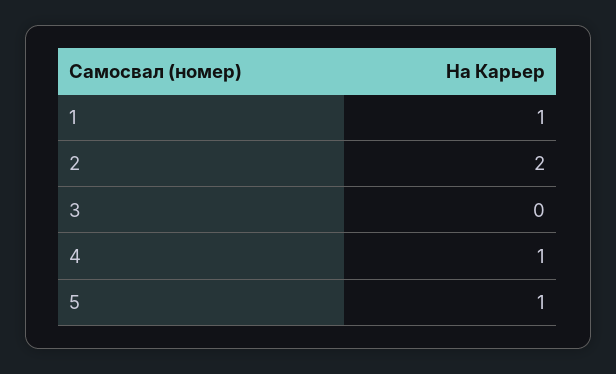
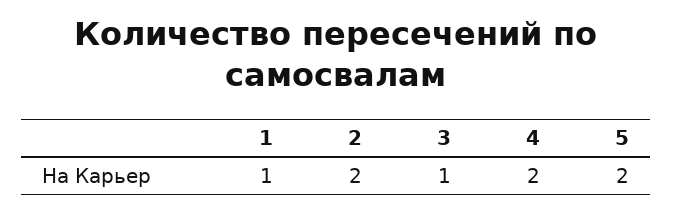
  {
    "1": 1,
    "2": 2,
-   "3": 0,
+   "3": 1,
-   "4": 1,
+   "4": 2,
-   "5": 1
+   "5": 2
  }

